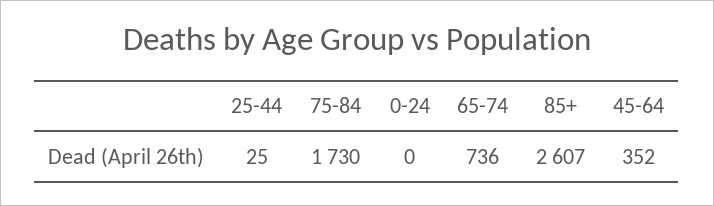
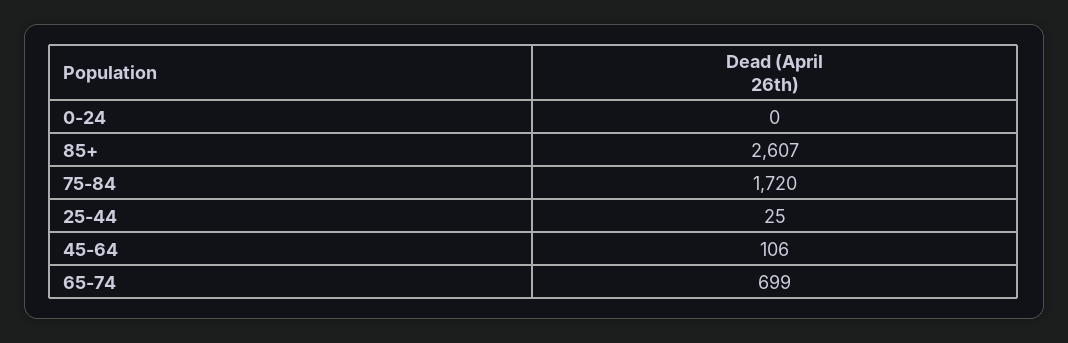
  {
    "25-44": 25,
-   "75-84": 1730,
+   "75-84": 1720,
    "0-24": 0,
-   "65-74": 736,
+   "65-74": 699,
    "85+": 2607,
-   "45-64": 352
+   "45-64": 106
  }

